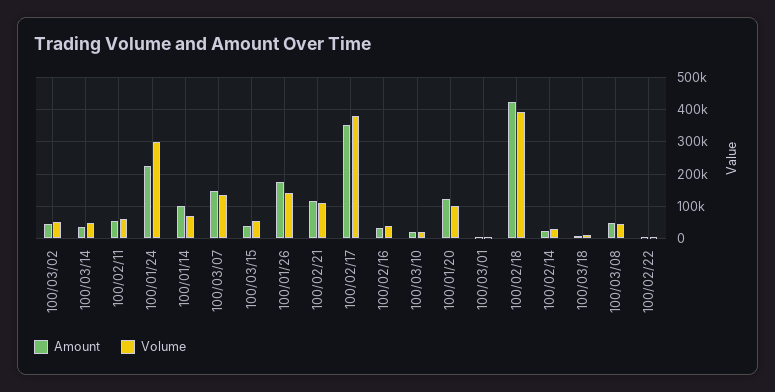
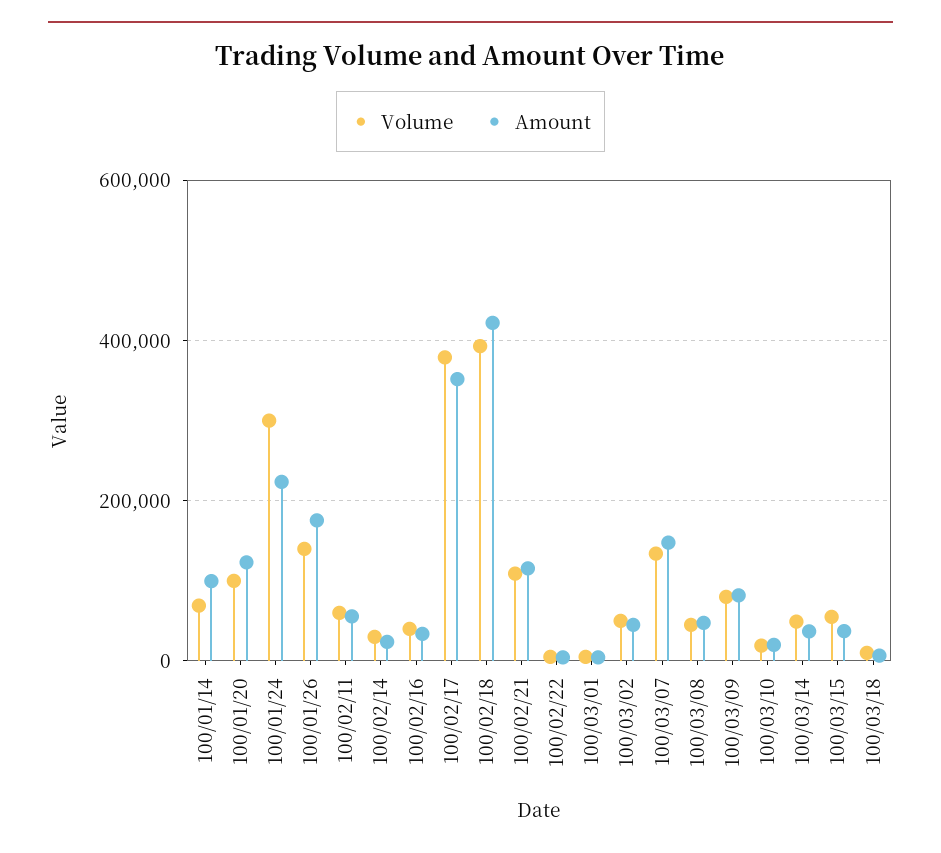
  {
    "Amount": {
      "100/03/02": 40000,
      "100/03/14": 40000,
      "100/02/11": 60000,
      "100/01/24": 220000,
      "100/01/14": 100000,
      "100/03/07": 140000,
      "100/03/15": 40000,
      "100/01/26": 180000,
      "100/02/21": 120000,
      "100/02/17": 360000,
      "100/02/16": 40000,
      "100/03/10": 20000,
      "100/01/20": 120000,
      "100/03/01": 0,
      "100/02/18": 420000,
      "100/02/14": 20000,
      "100/03/18": 0,
      "100/03/08": 40000,
-     "100/02/22": 0
+     "100/02/22": 0,
+     "100/03/09": 80000
    },
    "Volume": {
      "100/03/02": 60000,
      "100/03/14": 40000,
      "100/02/11": 60000,
      "100/01/24": 300000,
      "100/01/14": 60000,
      "100/03/07": 140000,
      "100/03/15": 60000,
      "100/01/26": 140000,
      "100/02/21": 100000,
      "100/02/17": 380000,
      "100/02/16": 40000,
      "100/03/10": 20000,
      "100/01/20": 100000,
      "100/03/01": 0,
      "100/02/18": 400000,
      "100/02/14": 40000,
      "100/03/18": 20000,
      "100/03/08": 40000,
-     "100/02/22": 0
+     "100/02/22": 0,
+     "100/03/09": 80000
    }
  }

